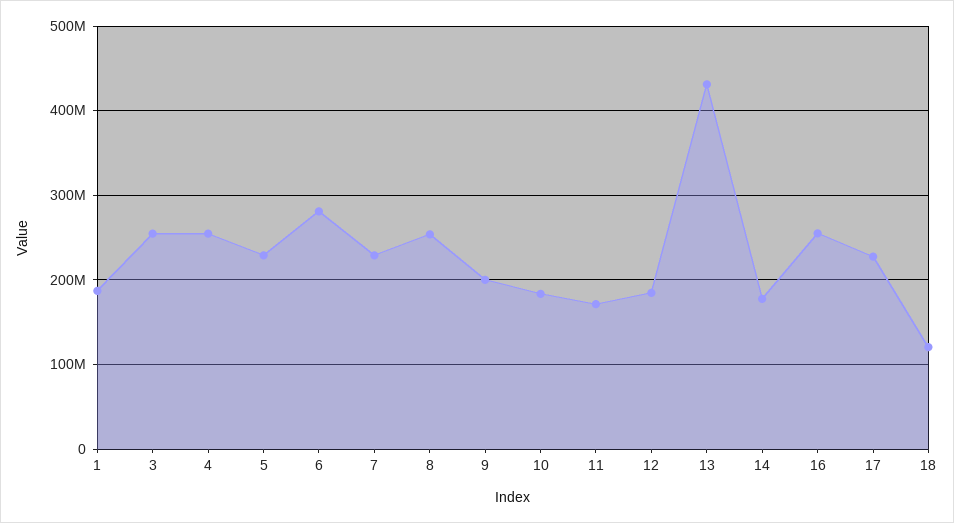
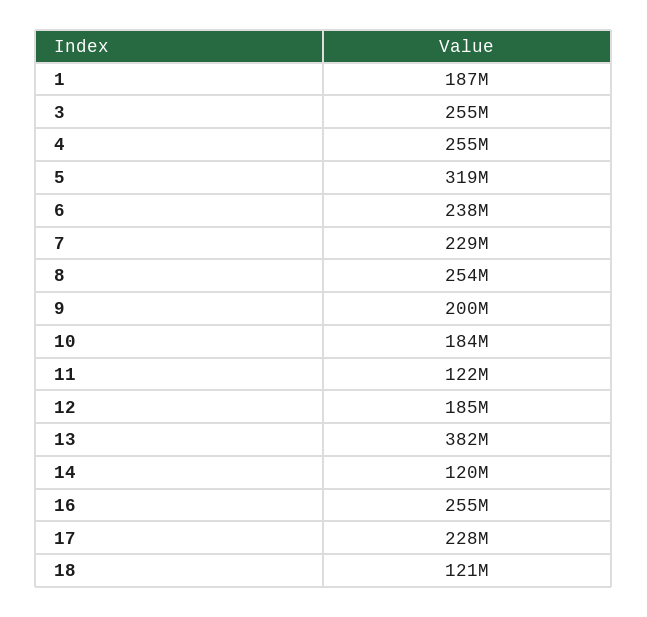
  {
    "1": 187000000,
    "3": 255000000,
    "4": 255000000,
-   "5": 230000000,
+   "5": 319000000,
-   "6": 280000000,
+   "6": 238000000,
    "7": 229000000,
    "8": 254000000,
    "9": 200000000,
    "10": 184000000,
-   "11": 170000000,
+   "11": 122000000,
    "12": 185000000,
-   "13": 430000000,
+   "13": 382000000,
-   "14": 180000000,
+   "14": 120000000,
    "16": 255000000,
    "17": 228000000,
    "18": 121000000
  }

